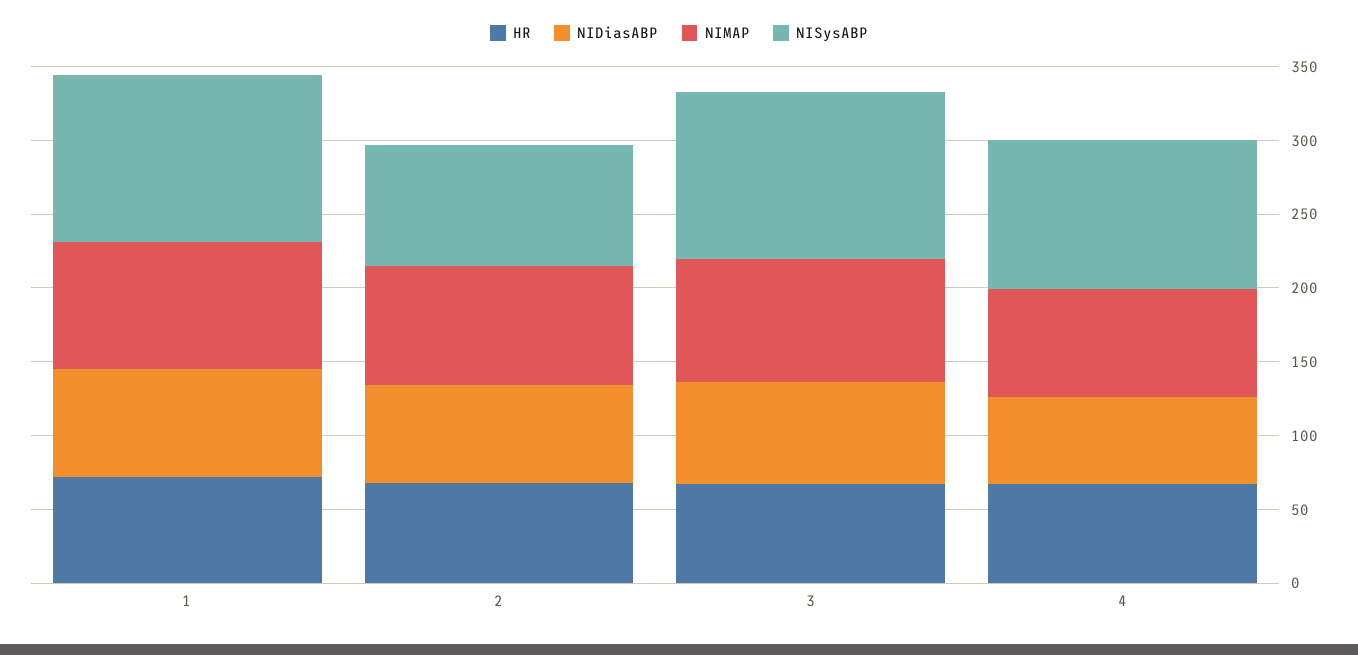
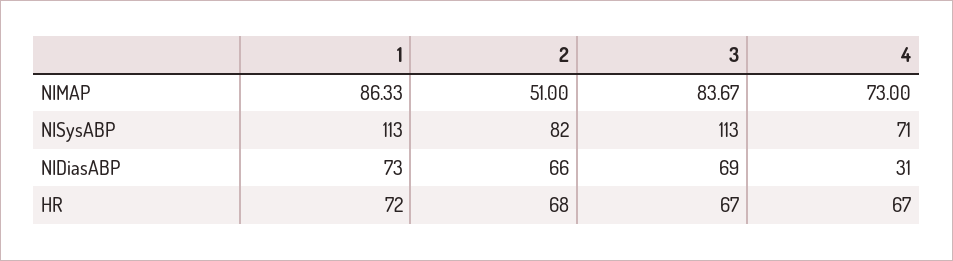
  {
    "HR": {
      "1": 72,
      "2": 68,
      "3": 67,
      "4": 67
    },
    "NIDiasABP": {
      "1": 73,
      "2": 66,
      "3": 69,
-     "4": 60
+     "4": 31
    },
    "NIMAP": {
      "1": 86.33,
-     "2": 80,
+     "2": 51,
      "3": 83.67,
      "4": 73
    },
    "NISysABP": {
      "1": 113,
      "2": 82,
      "3": 113,
-     "4": 100
+     "4": 71
    }
  }

